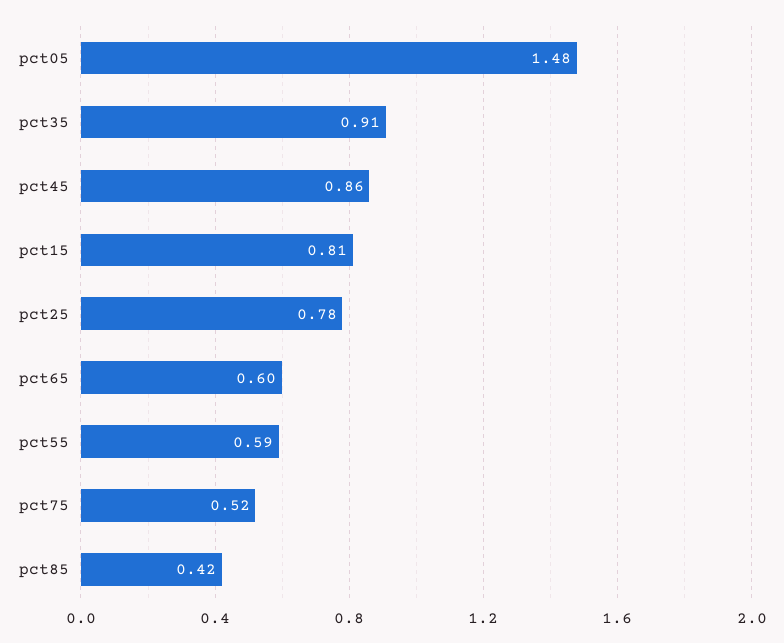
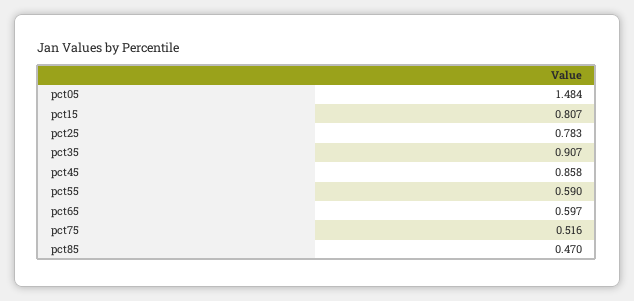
  {
    "pct05": 1.484,
    "pct35": 0.907,
    "pct45": 0.858,
    "pct15": 0.807,
    "pct25": 0.783,
    "pct65": 0.597,
    "pct55": 0.59,
    "pct75": 0.516,
-   "pct85": 0.42
+   "pct85": 0.47
  }

